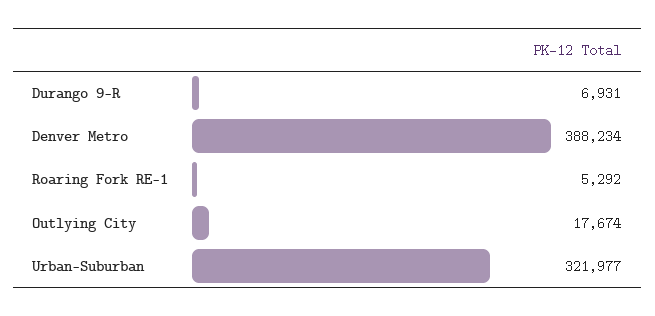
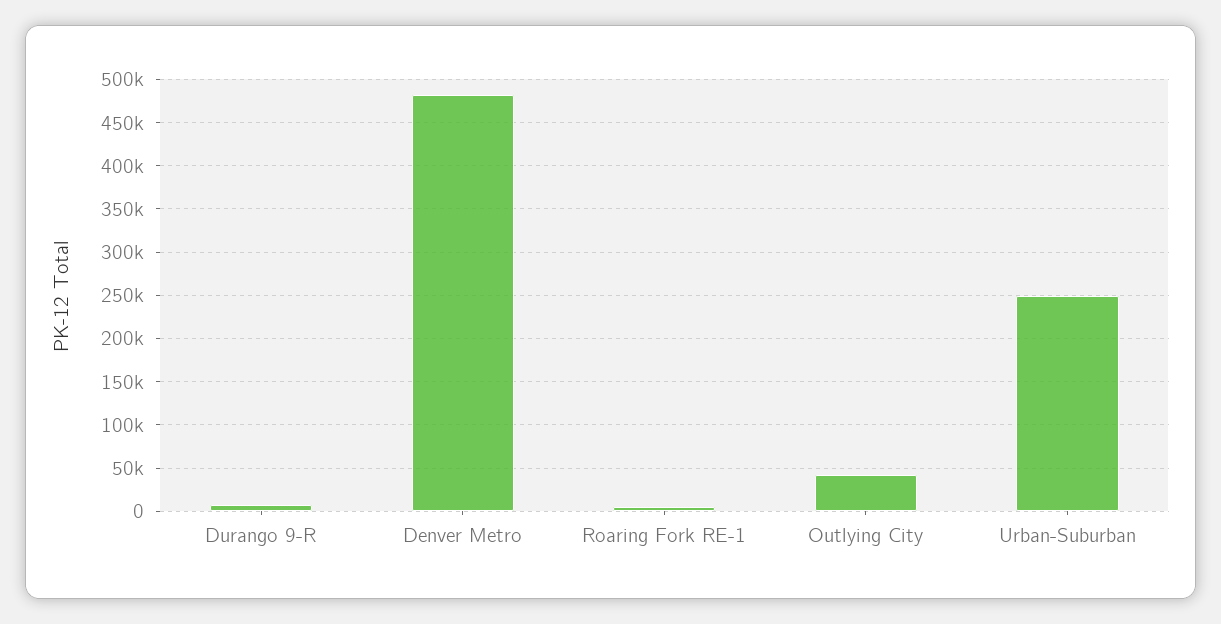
  {
    "Durango 9-R": 6931,
-   "Denver Metro": 388234,
+   "Denver Metro": 480000,
    "Roaring Fork RE-1": 5292,
-   "Outlying City": 17674,
+   "Outlying City": 40000,
-   "Urban-Suburban": 321977
+   "Urban-Suburban": 250000
  }

